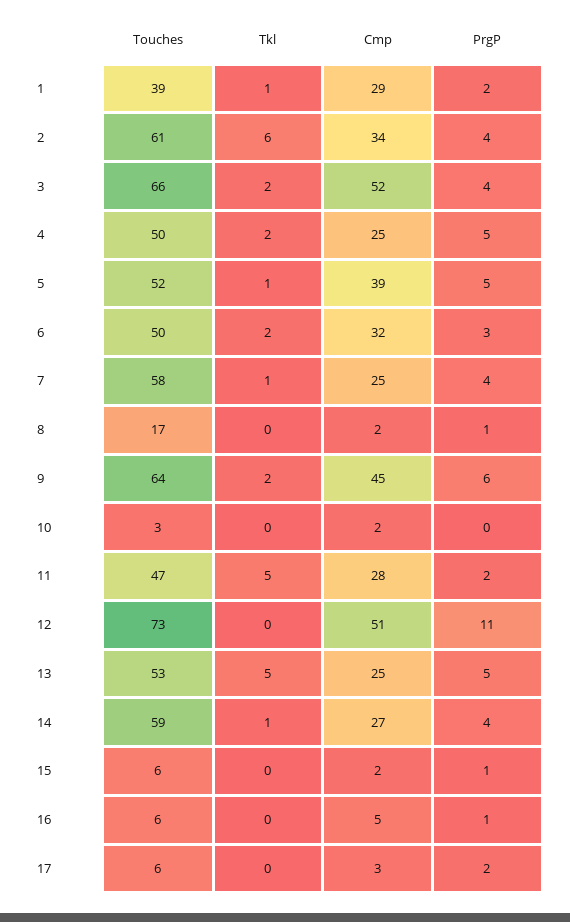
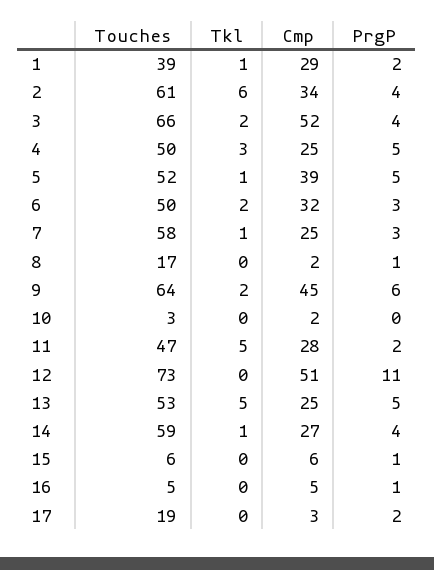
  {
    "Touches": {
      "1": 39,
      "2": 61,
      "3": 66,
      "4": 50,
      "5": 52,
      "6": 50,
      "7": 58,
      "8": 17,
      "9": 64,
      "10": 3,
      "11": 47,
      "12": 73,
      "13": 53,
      "14": 59,
      "15": 6,
-     "16": 6,
+     "16": 5,
-     "17": 6
+     "17": 19
    },
    "Tkl": {
      "1": 1,
      "2": 6,
      "3": 2,
-     "4": 2,
+     "4": 3,
      "5": 1,
      "6": 2,
      "7": 1,
      "8": 0,
      "9": 2,
      "10": 0,
      "11": 5,
      "12": 0,
      "13": 5,
      "14": 1,
      "15": 0,
      "16": 0,
      "17": 0
    },
    "Cmp": {
      "1": 29,
      "2": 34,
      "3": 52,
      "4": 25,
      "5": 39,
      "6": 32,
      "7": 25,
      "8": 2,
      "9": 45,
      "10": 2,
      "11": 28,
      "12": 51,
      "13": 25,
      "14": 27,
-     "15": 2,
+     "15": 6,
      "16": 5,
      "17": 3
    },
    "PrgP": {
      "1": 2,
      "2": 4,
      "3": 4,
      "4": 5,
      "5": 5,
      "6": 3,
-     "7": 4,
+     "7": 3,
      "8": 1,
      "9": 6,
      "10": 0,
      "11": 2,
      "12": 11,
      "13": 5,
      "14": 4,
      "15": 1,
      "16": 1,
      "17": 2
    }
  }

